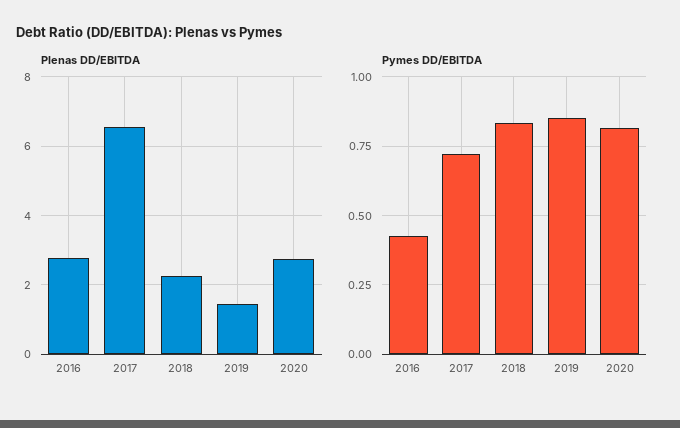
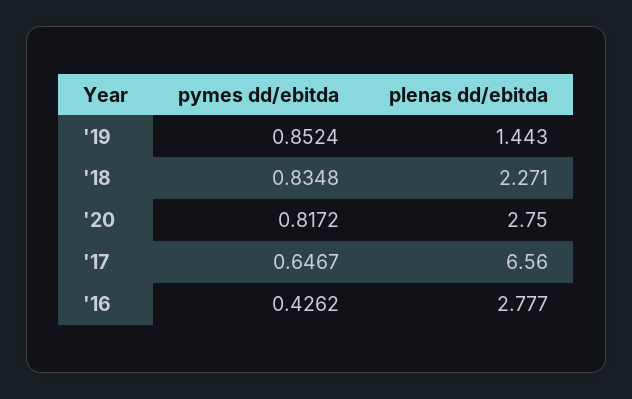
  {
    "Plenas DD/EBITDA": {
      "2016": 2.777,
      "2017": 6.56,
      "2018": 2.271,
      "2019": 1.443,
      "2020": 2.75
    },
    "Pymes DD/EBITDA": {
      "2016": 0.4262,
-     "2017": 0.725,
+     "2017": 0.6467,
      "2018": 0.8348,
      "2019": 0.8524,
      "2020": 0.8172
    }
  }

